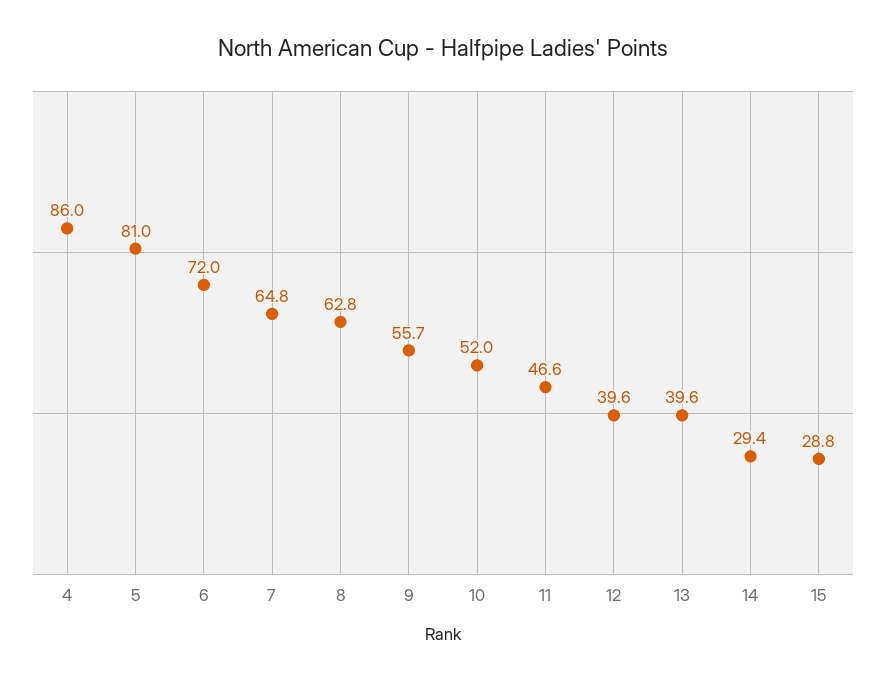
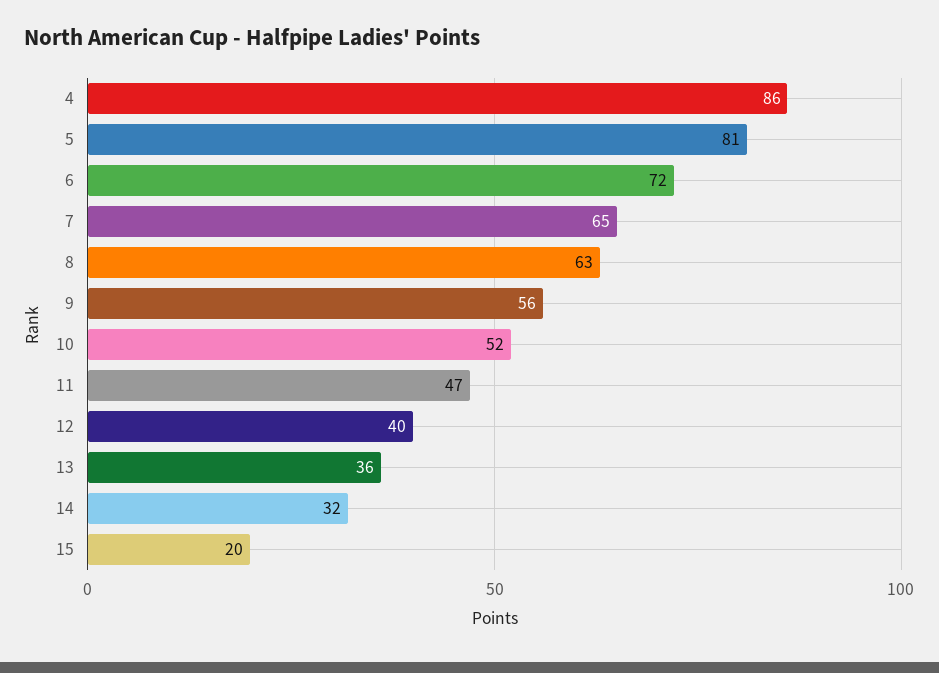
  {
    "4": 86,
    "5": 81,
    "6": 72,
    "7": 64.8,
    "8": 62.8,
    "9": 55.7,
    "10": 52,
    "11": 46.6,
    "12": 39.6,
-   "13": 39.6,
+   "13": 36,
-   "14": 29.4,
+   "14": 32,
-   "15": 28.8
+   "15": 20
  }

